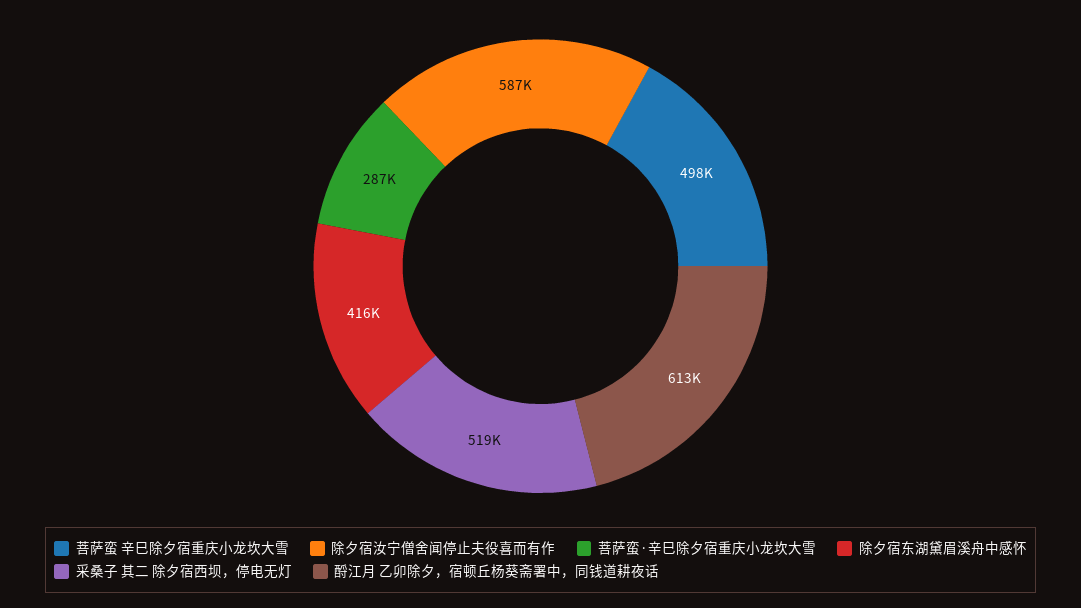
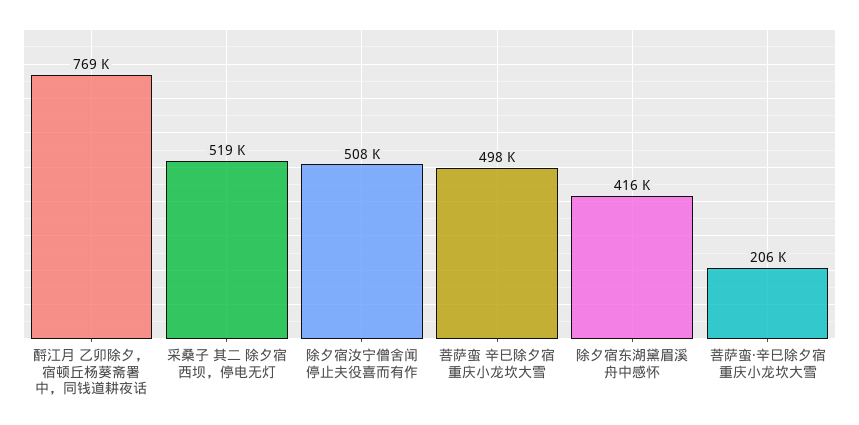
  {
    "菩萨蛮 辛巳除夕宿重庆小龙坎大雪": 498000,
-   "除夕宿汝宁僧舍闻停止夫役喜而有作": 587000,
+   "除夕宿汝宁僧舍闻停止夫役喜而有作": 508000,
-   "菩萨蛮·辛巳除夕宿重庆小龙坎大雪": 287000,
+   "菩萨蛮·辛巳除夕宿重庆小龙坎大雪": 206000,
    "除夕宿东湖黛眉溪舟中感怀": 416000,
    "采桑子 其二 除夕宿西坝，停电无灯": 519000,
-   "酹江月 乙卯除夕，宿顿丘杨葵斋署中，同钱道耕夜话": 613000
+   "酹江月 乙卯除夕，宿顿丘杨葵斋署中，同钱道耕夜话": 769000
  }

